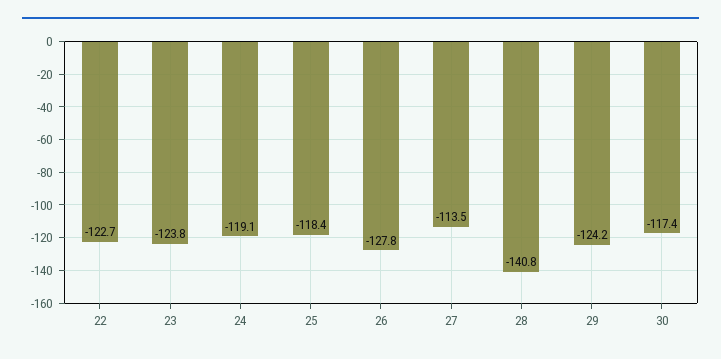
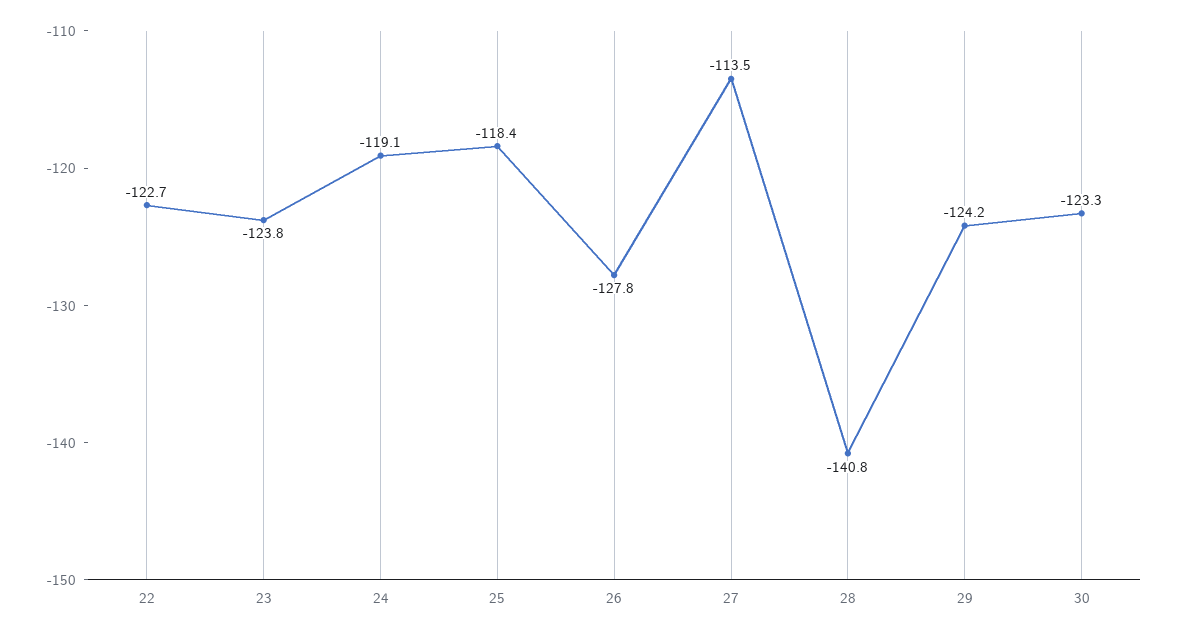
  {
    "22": -122.7,
    "23": -123.8,
    "24": -119.1,
    "25": -118.4,
    "26": -127.8,
    "27": -113.5,
    "28": -140.8,
    "29": -124.2,
-   "30": -117.4
+   "30": -123.3
  }

